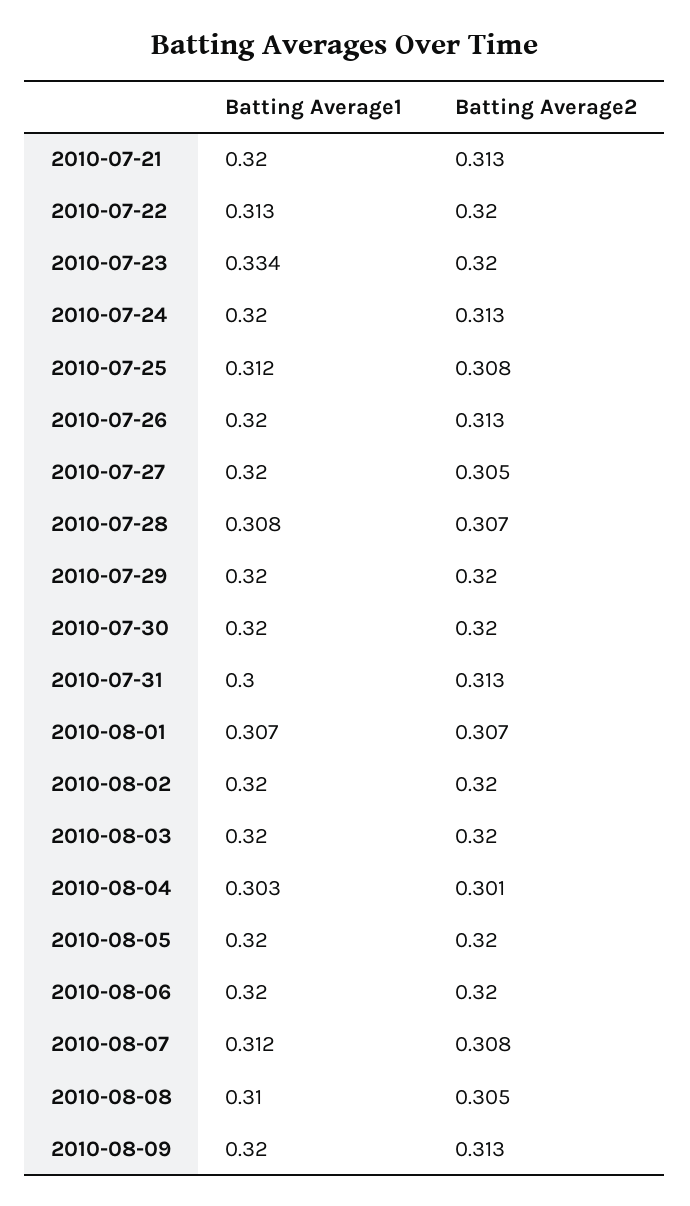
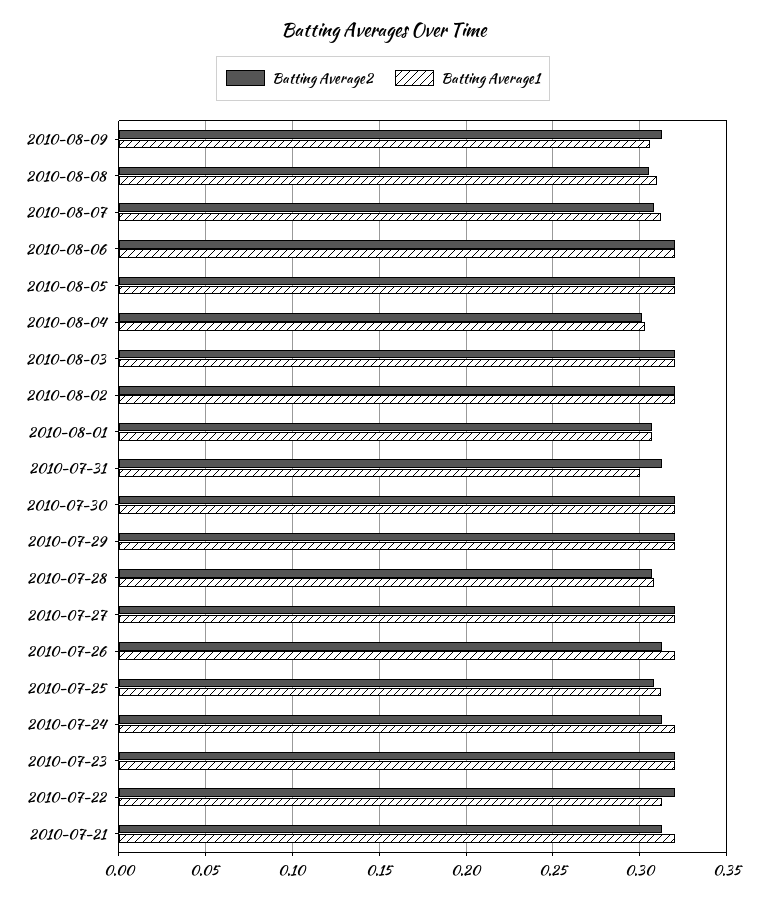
  {
    "Batting Average1": {
      "2010-07-21": 0.32,
      "2010-07-22": 0.313,
-     "2010-07-23": 0.334,
+     "2010-07-23": 0.32,
      "2010-07-24": 0.32,
      "2010-07-25": 0.312,
      "2010-07-26": 0.32,
      "2010-07-27": 0.32,
      "2010-07-28": 0.308,
      "2010-07-29": 0.32,
      "2010-07-30": 0.32,
      "2010-07-31": 0.3,
      "2010-08-01": 0.307,
      "2010-08-02": 0.32,
      "2010-08-03": 0.32,
      "2010-08-04": 0.303,
      "2010-08-05": 0.32,
      "2010-08-06": 0.32,
      "2010-08-07": 0.312,
      "2010-08-08": 0.31,
-     "2010-08-09": 0.32
+     "2010-08-09": 0.305
    },
    "Batting Average2": {
      "2010-07-21": 0.313,
      "2010-07-22": 0.32,
      "2010-07-23": 0.32,
      "2010-07-24": 0.313,
      "2010-07-25": 0.308,
      "2010-07-26": 0.313,
-     "2010-07-27": 0.305,
+     "2010-07-27": 0.32,
      "2010-07-28": 0.307,
      "2010-07-29": 0.32,
      "2010-07-30": 0.32,
      "2010-07-31": 0.313,
      "2010-08-01": 0.307,
      "2010-08-02": 0.32,
      "2010-08-03": 0.32,
      "2010-08-04": 0.301,
      "2010-08-05": 0.32,
      "2010-08-06": 0.32,
      "2010-08-07": 0.308,
      "2010-08-08": 0.305,
      "2010-08-09": 0.313
    }
  }

